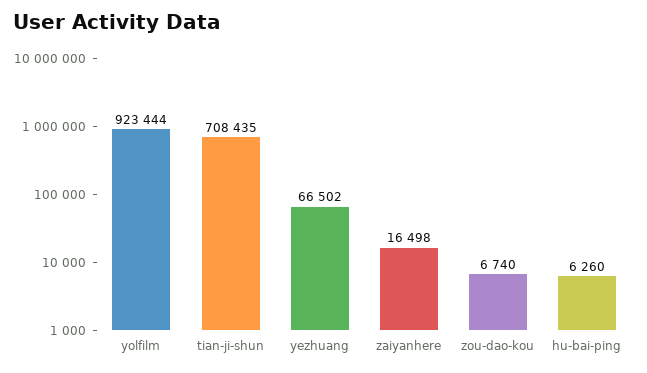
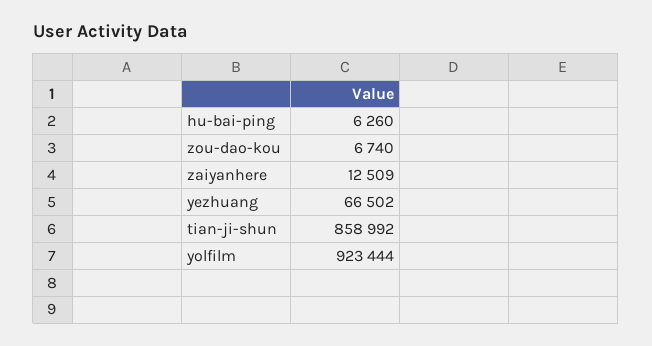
  {
    "yolfilm": 923444,
-   "tian-ji-shun": 708435,
+   "tian-ji-shun": 858992,
    "yezhuang": 66502,
-   "zaiyanhere": 16498,
+   "zaiyanhere": 12509,
    "zou-dao-kou": 6740,
    "hu-bai-ping": 6260
  }

